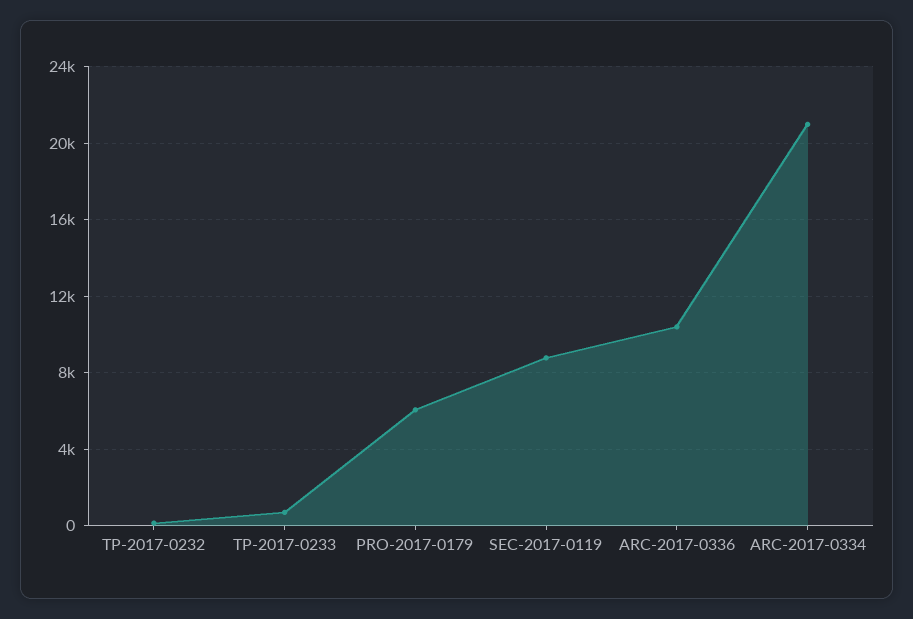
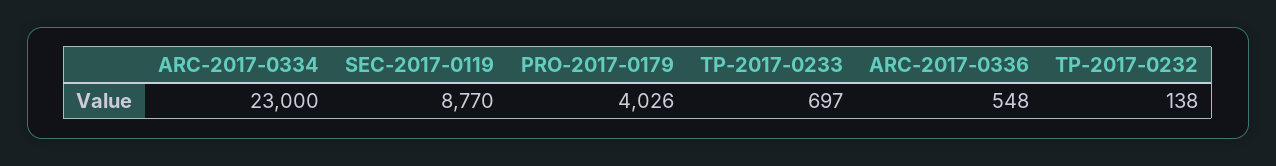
  {
    "TP-2017-0232": 138,
    "TP-2017-0233": 697,
-   "PRO-2017-0179": 6000,
+   "PRO-2017-0179": 4026,
    "SEC-2017-0119": 8770,
-   "ARC-2017-0336": 10500,
+   "ARC-2017-0336": 548,
-   "ARC-2017-0334": 21000
+   "ARC-2017-0334": 23000
  }

